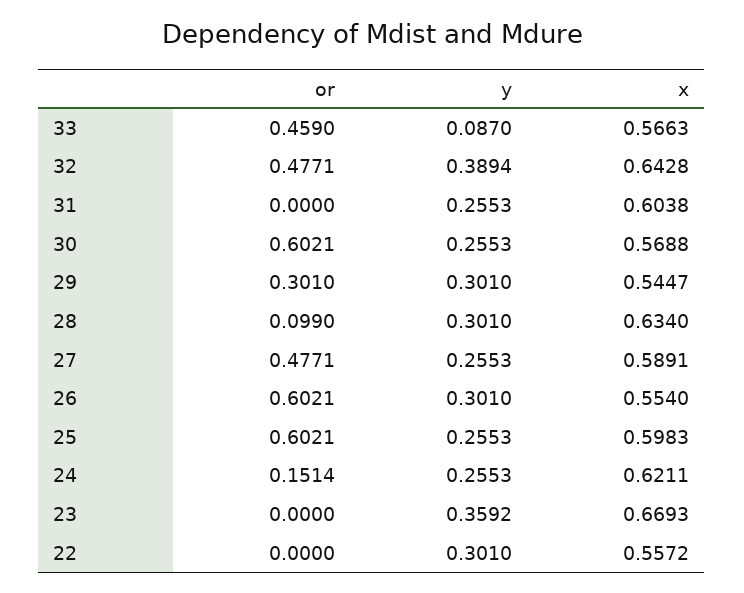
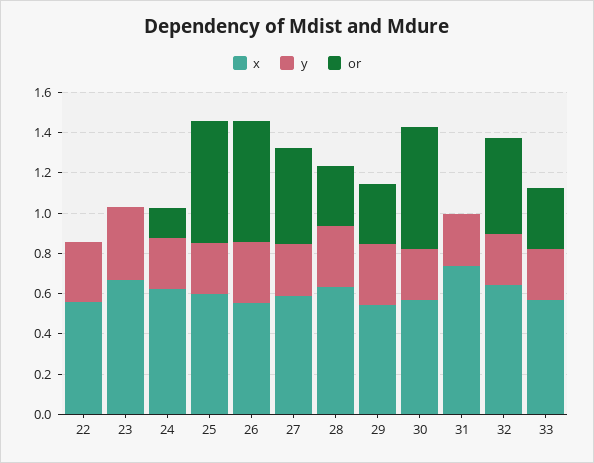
  {
    "or": {
-     "33": 0.459,
+     "33": 0.3,
      "32": 0.4771,
      "31": 0,
      "30": 0.6021,
      "29": 0.301,
-     "28": 0.099,
+     "28": 0.3,
      "27": 0.4771,
      "26": 0.6021,
      "25": 0.6021,
      "24": 0.1514,
      "23": 0,
      "22": 0
    },
    "y": {
-     "33": 0.087,
+     "33": 0.25,
-     "32": 0.3894,
+     "32": 0.25,
      "31": 0.2553,
      "30": 0.2553,
      "29": 0.301,
      "28": 0.301,
      "27": 0.2553,
      "26": 0.301,
      "25": 0.2553,
      "24": 0.2553,
      "23": 0.3592,
      "22": 0.301
    },
    "x": {
      "33": 0.5663,
      "32": 0.6428,
-     "31": 0.6038,
+     "31": 0.75,
      "30": 0.5688,
      "29": 0.5447,
      "28": 0.634,
      "27": 0.5891,
      "26": 0.554,
      "25": 0.5983,
      "24": 0.6211,
      "23": 0.6693,
      "22": 0.5572
    }
  }

